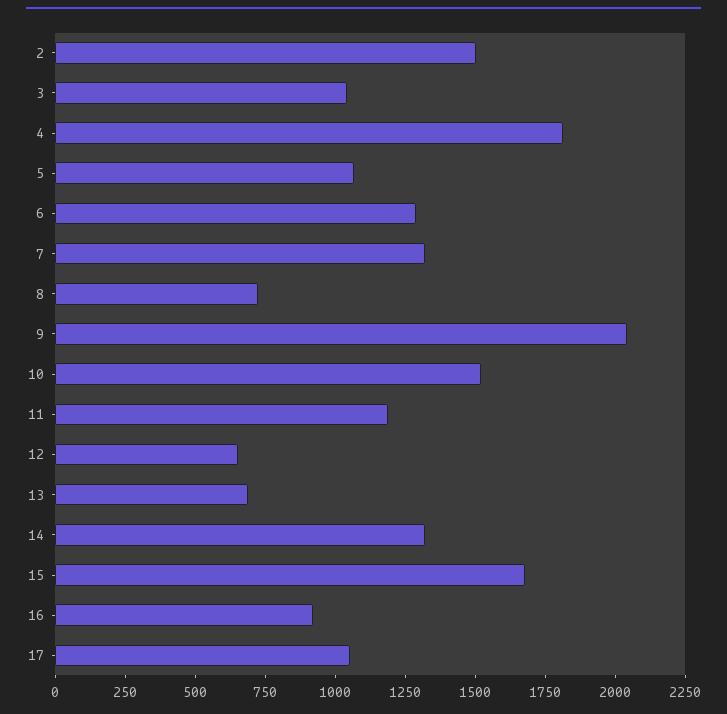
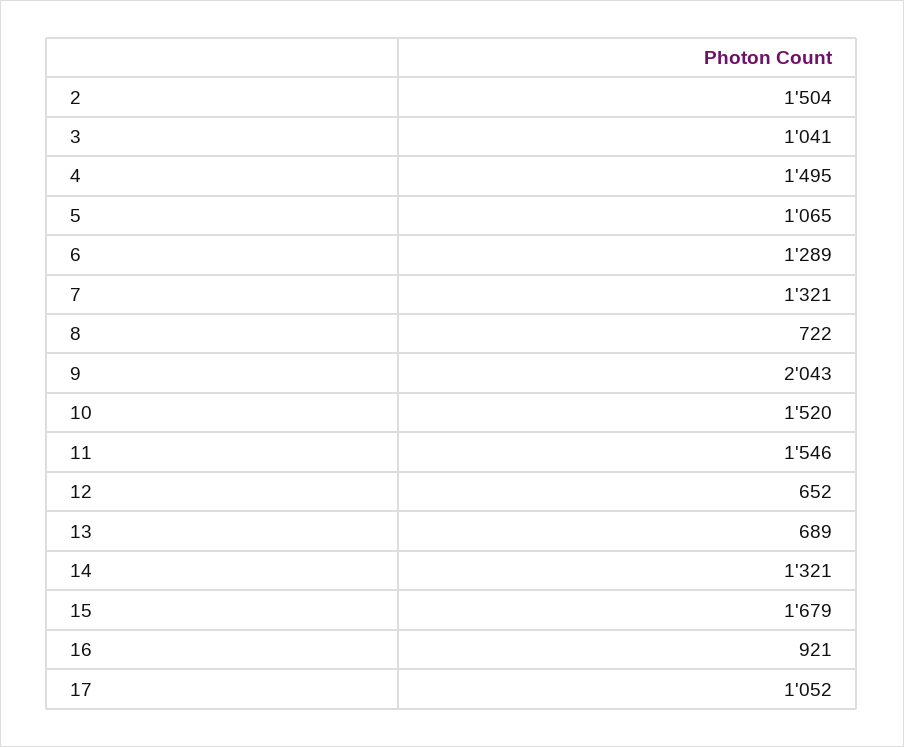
  {
    "2": 1504,
    "3": 1041,
-   "4": 1800,
+   "4": 1495,
    "5": 1065,
    "6": 1289,
    "7": 1321,
    "8": 722,
    "9": 2043,
    "10": 1520,
-   "11": 1200,
+   "11": 1546,
    "12": 652,
    "13": 689,
    "14": 1321,
    "15": 1679,
    "16": 921,
    "17": 1052
  }

